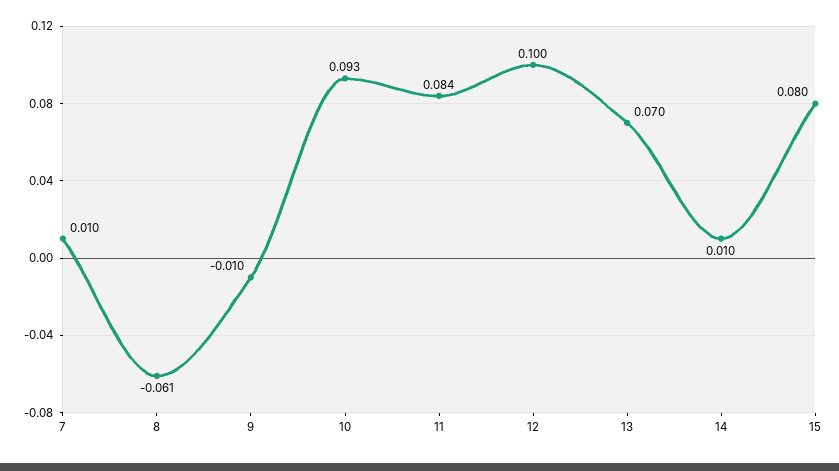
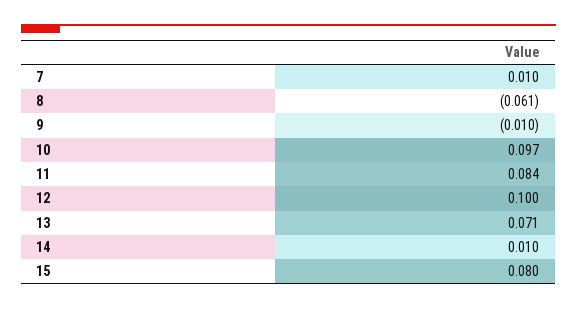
  {
    "7": 0.01,
    "8": -0.061,
    "9": -0.01,
-   "10": 0.093,
+   "10": 0.097,
    "11": 0.084,
    "12": 0.1,
-   "13": 0.07,
+   "13": 0.071,
    "14": 0.01,
    "15": 0.08
  }

